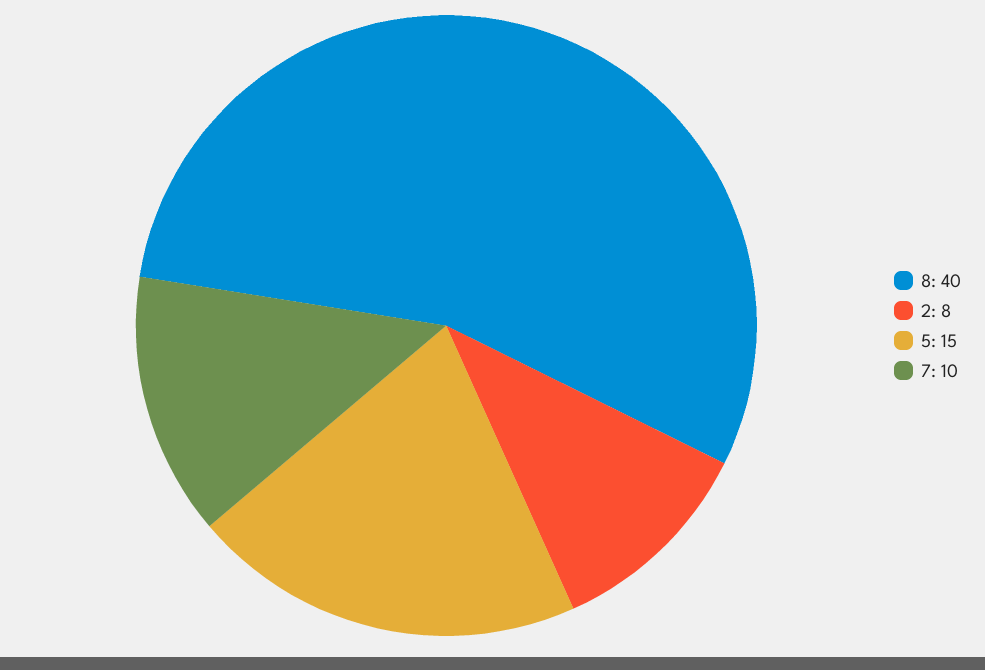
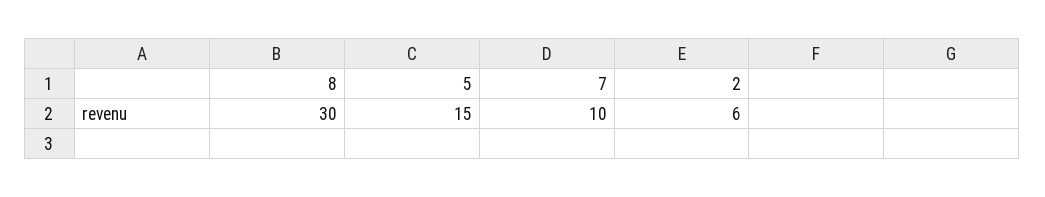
  {
-   "8": 40,
+   "8": 30,
-   "2": 8,
+   "2": 6,
    "5": 15,
    "7": 10
  }

